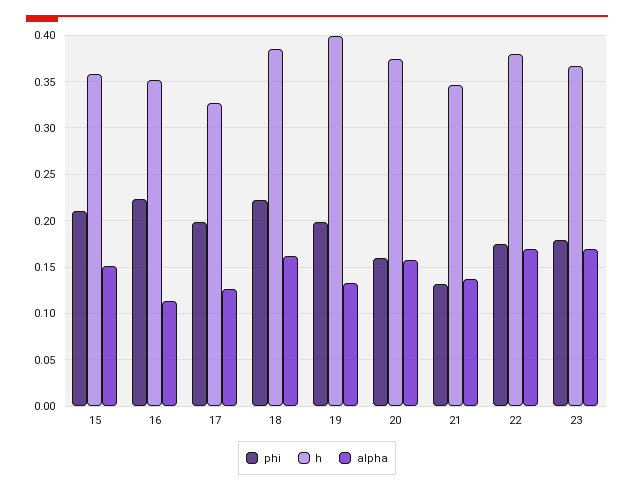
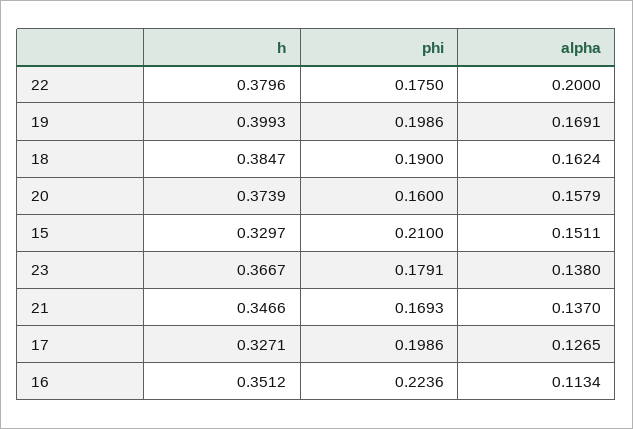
  {
    "phi": {
      "15": 0.21,
      "16": 0.2236,
      "17": 0.1986,
-     "18": 0.22,
+     "18": 0.19,
      "19": 0.1986,
      "20": 0.16,
-     "21": 0.13,
+     "21": 0.1693,
      "22": 0.175,
      "23": 0.1791
    },
    "h": {
-     "15": 0.36,
+     "15": 0.3297,
      "16": 0.3512,
      "17": 0.3271,
      "18": 0.3847,
      "19": 0.3993,
      "20": 0.3739,
      "21": 0.3466,
      "22": 0.3796,
      "23": 0.3667
    },
    "alpha": {
      "15": 0.1511,
      "16": 0.1134,
      "17": 0.1265,
      "18": 0.1624,
-     "19": 0.13,
+     "19": 0.1691,
      "20": 0.1579,
      "21": 0.137,
-     "22": 0.17,
+     "22": 0.2,
-     "23": 0.17
+     "23": 0.138
    }
  }

